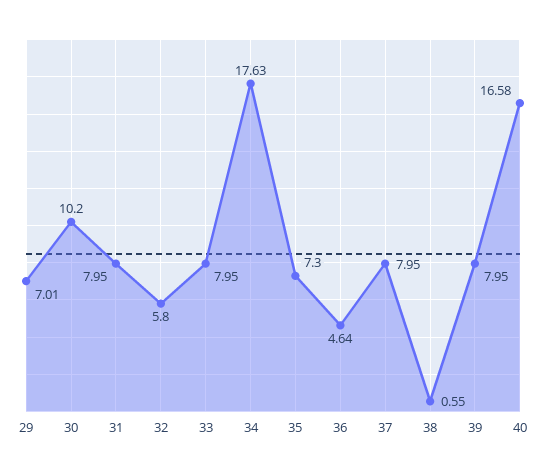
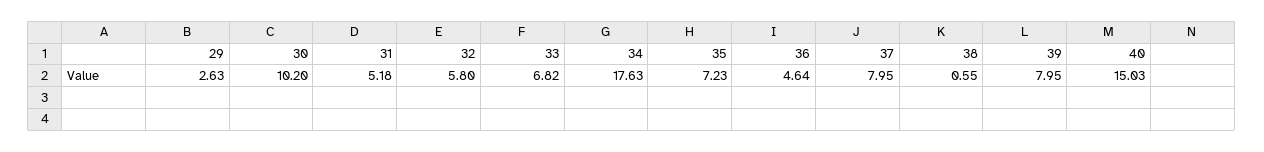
  {
-   "29": 7.01,
+   "29": 2.63,
    "30": 10.2,
-   "31": 7.95,
+   "31": 5.18,
    "32": 5.8,
-   "33": 7.95,
+   "33": 6.82,
    "34": 17.63,
-   "35": 7.3,
+   "35": 7.23,
    "36": 4.64,
    "37": 7.95,
    "38": 0.55,
    "39": 7.95,
-   "40": 16.58
+   "40": 15.03
  }

